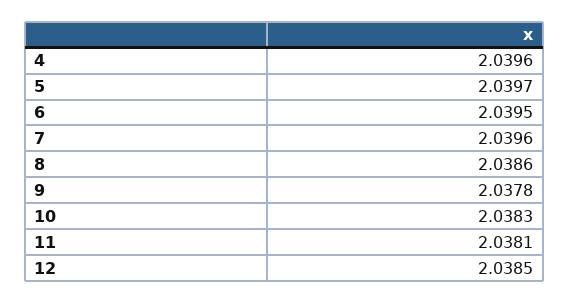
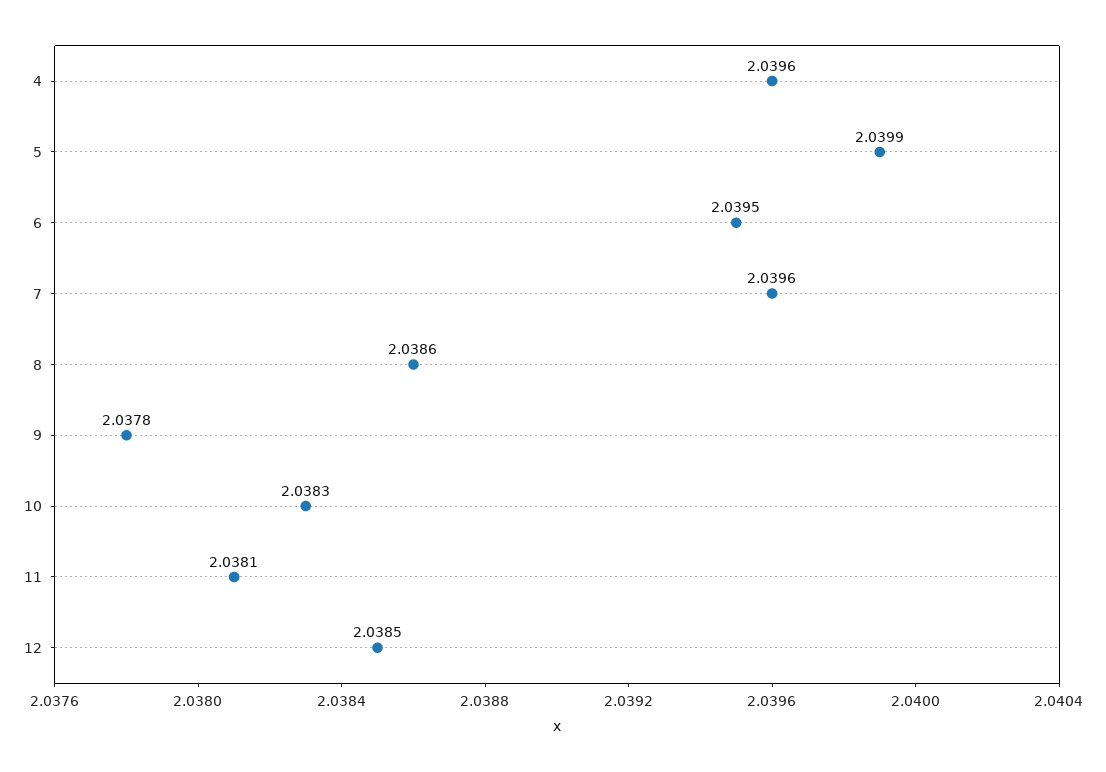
  {
    "4": 2.0396,
-   "5": 2.0397,
+   "5": 2.0399,
    "6": 2.0395,
    "7": 2.0396,
    "8": 2.0386,
    "9": 2.0378,
    "10": 2.0383,
    "11": 2.0381,
    "12": 2.0385
  }

